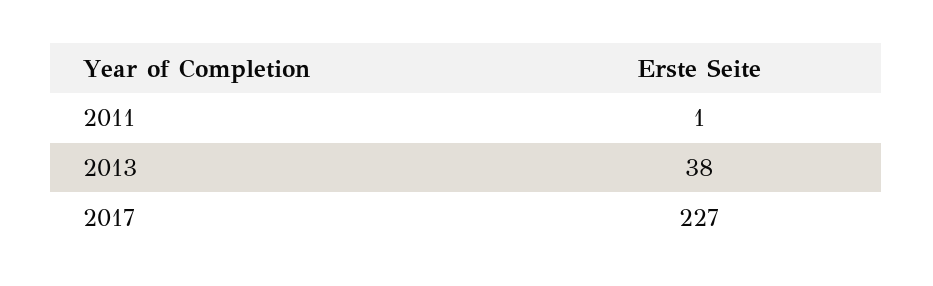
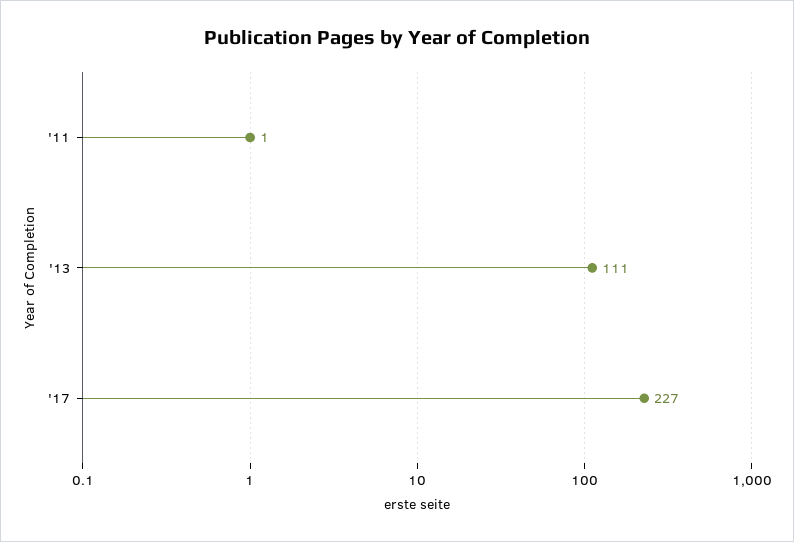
  {
    "2011": 1,
-   "2013": 38,
+   "2013": 111,
    "2017": 227
  }

